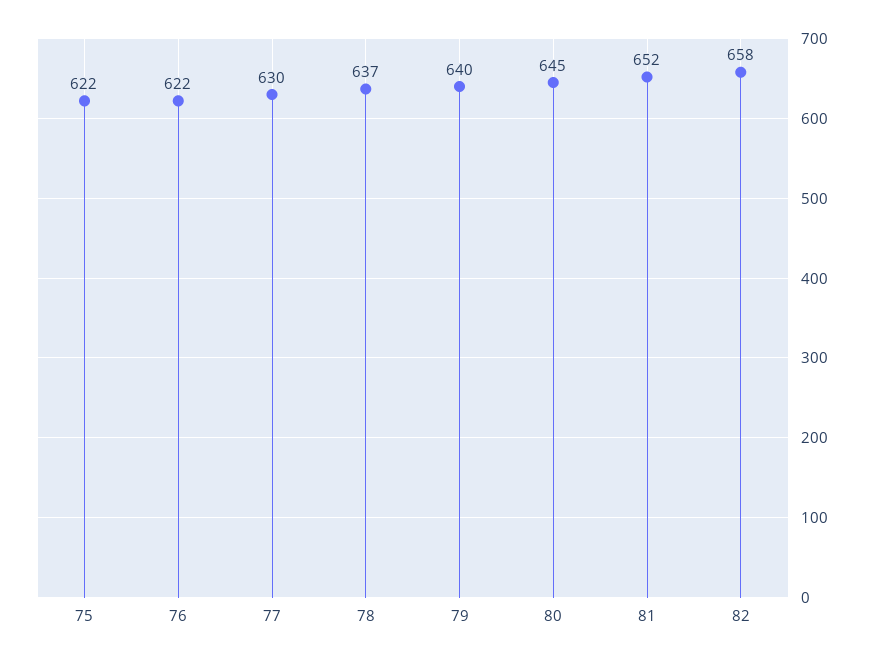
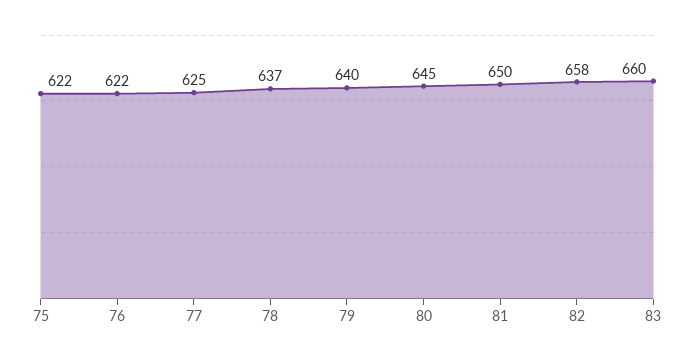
  {
    "75": 622,
    "76": 622,
-   "77": 630,
+   "77": 625,
    "78": 637,
    "79": 640,
    "80": 645,
-   "81": 652,
+   "81": 650,
-   "82": 658
+   "82": 658,
+   "83": 660
  }

